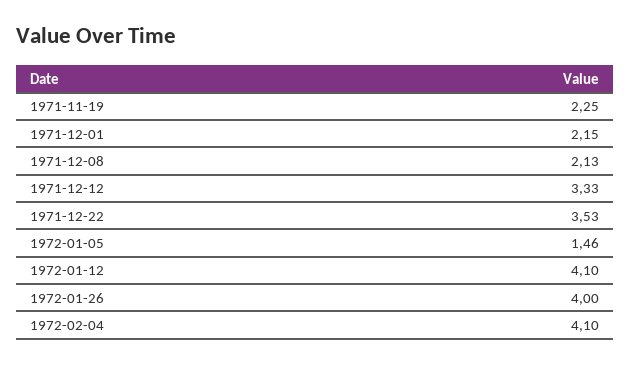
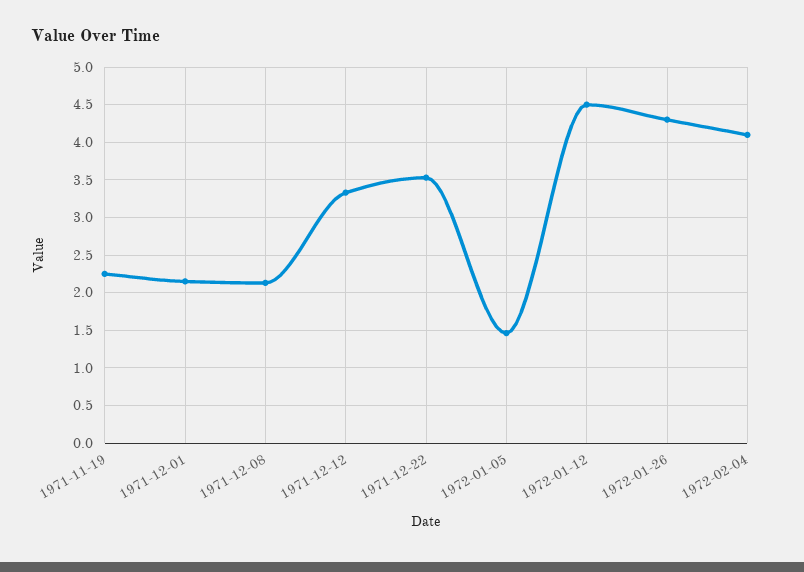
  {
    "1971-11-19": 2.25,
    "1971-12-01": 2.15,
    "1971-12-08": 2.13,
    "1971-12-12": 3.33,
    "1971-12-22": 3.53,
    "1972-01-05": 1.46,
-   "1972-01-12": 4.1,
+   "1972-01-12": 4.5,
-   "1972-01-26": 4,
+   "1972-01-26": 4.3,
    "1972-02-04": 4.1
  }

